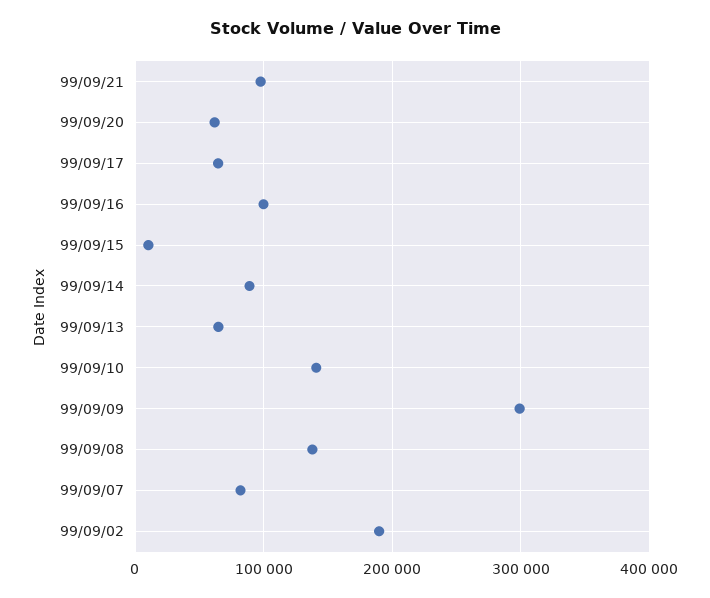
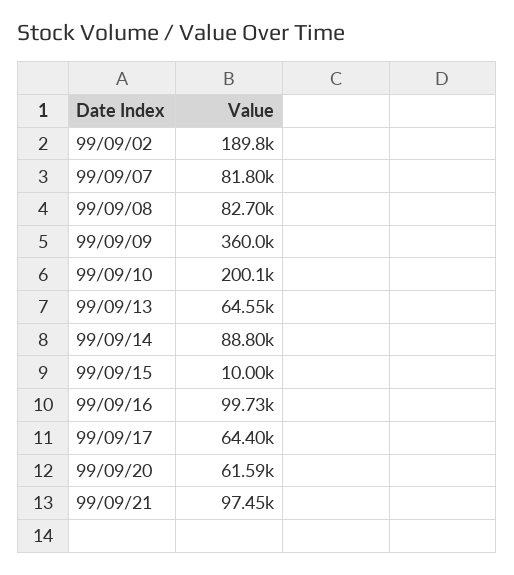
  {
    "99/09/21": 97450,
    "99/09/20": 61590,
    "99/09/17": 64400,
    "99/09/16": 99730,
    "99/09/15": 10000,
    "99/09/14": 88800,
    "99/09/13": 64550,
-   "99/09/10": 140000,
+   "99/09/10": 200100,
-   "99/09/09": 300000,
+   "99/09/09": 360000,
-   "99/09/08": 140000,
+   "99/09/08": 82700,
    "99/09/07": 81800,
    "99/09/02": 189800
  }

